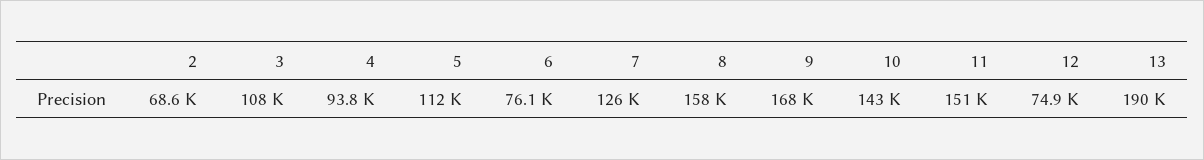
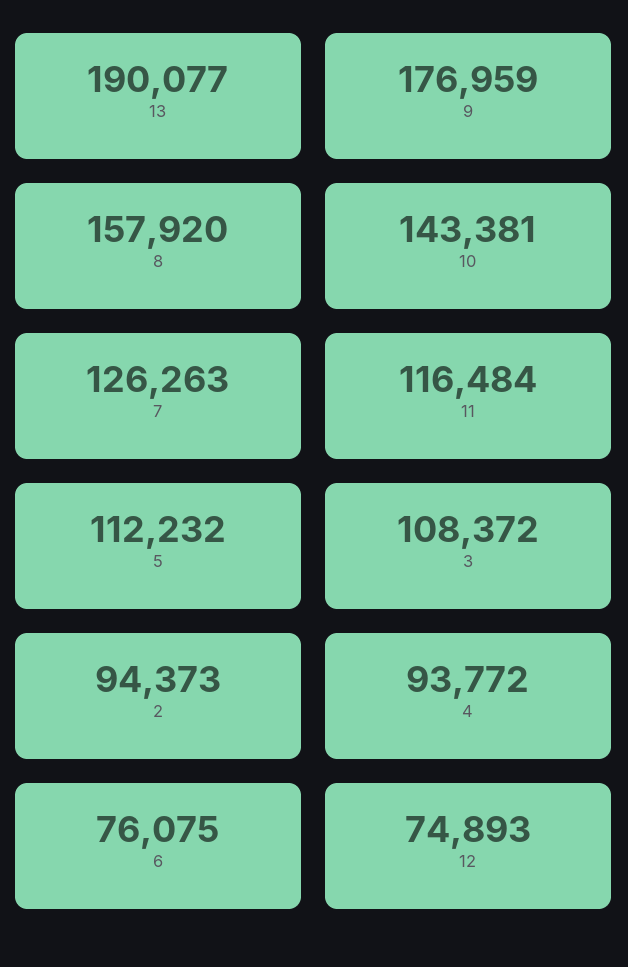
  {
-   "2": 68600,
+   "2": 94373,
    "3": 108372,
    "4": 93772,
    "5": 112232,
    "6": 76075,
    "7": 126263,
    "8": 157920,
-   "9": 168000,
+   "9": 176959,
    "10": 143381,
-   "11": 151000,
+   "11": 116484,
    "12": 74893,
    "13": 190077
  }

